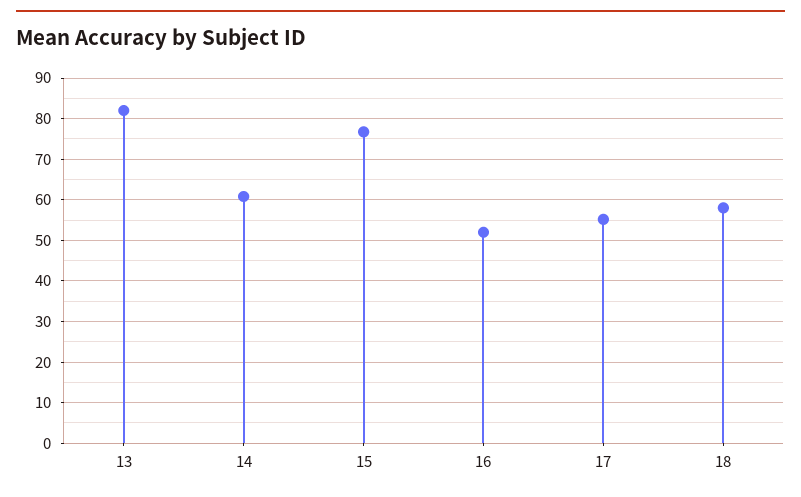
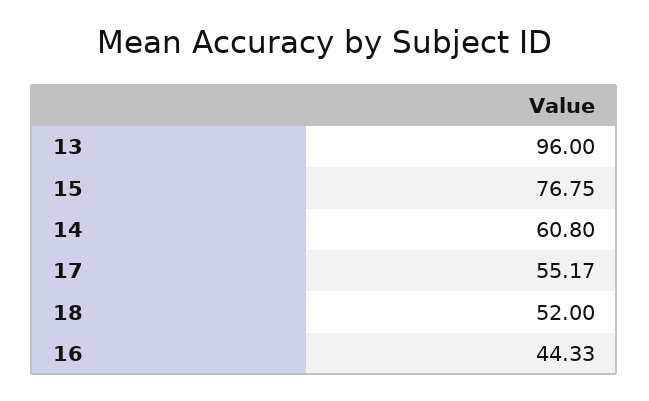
  {
-   "13": 82,
+   "13": 96,
    "14": 60.8,
    "15": 76.75,
-   "16": 52,
+   "16": 44.33,
    "17": 55.17,
-   "18": 58
+   "18": 52
  }

